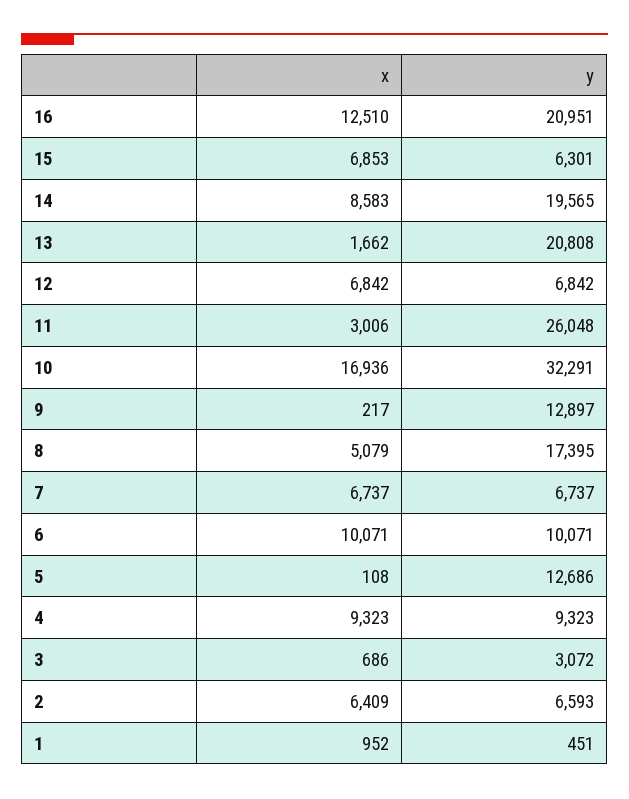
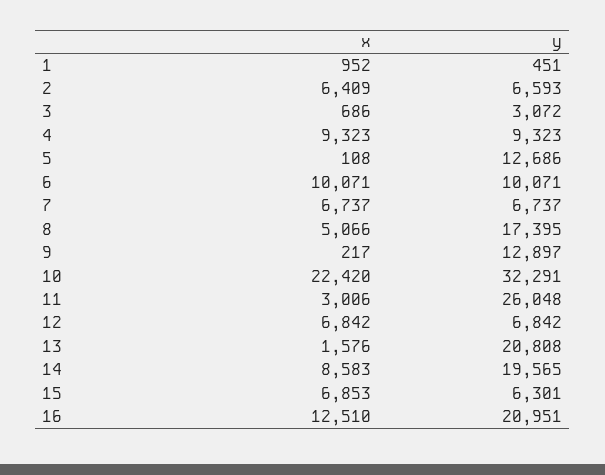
  {
    "x": {
      "16": 12510,
      "15": 6853,
      "14": 8583,
-     "13": 1662,
+     "13": 1576,
      "12": 6842,
      "11": 3006,
-     "10": 16936,
+     "10": 22420,
      "9": 217,
-     "8": 5079,
+     "8": 5066,
      "7": 6737,
      "6": 10071,
      "5": 108,
      "4": 9323,
      "3": 686,
      "2": 6409,
      "1": 952
    },
    "y": {
      "16": 20951,
      "15": 6301,
      "14": 19565,
      "13": 20808,
      "12": 6842,
      "11": 26048,
      "10": 32291,
      "9": 12897,
      "8": 17395,
      "7": 6737,
      "6": 10071,
      "5": 12686,
      "4": 9323,
      "3": 3072,
      "2": 6593,
      "1": 451
    }
  }

